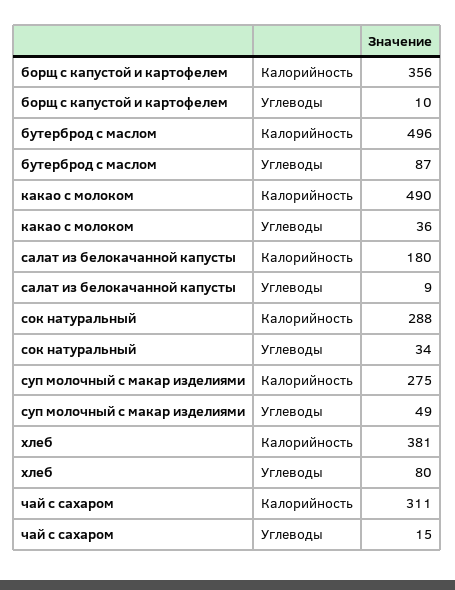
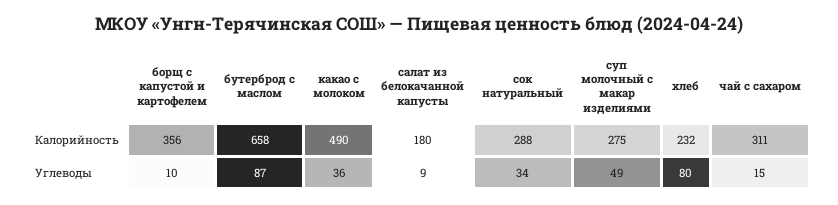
  {
    "борщ с капустой и картофелем": {
      "Калорийность": 356,
      "Углеводы": 10
    },
    "бутерброд с маслом": {
-     "Калорийность": 496,
+     "Калорийность": 658,
      "Углеводы": 87
    },
    "какао с молоком": {
      "Калорийность": 490,
      "Углеводы": 36
    },
    "салат из белокачанной капусты": {
      "Калорийность": 180,
      "Углеводы": 9
    },
    "сок натуральный": {
      "Калорийность": 288,
      "Углеводы": 34
    },
    "суп молочный с макар изделиями": {
      "Калорийность": 275,
      "Углеводы": 49
    },
    "хлеб": {
-     "Калорийность": 381,
+     "Калорийность": 232,
      "Углеводы": 80
    },
    "чай с сахаром": {
      "Калорийность": 311,
      "Углеводы": 15
    }
  }

